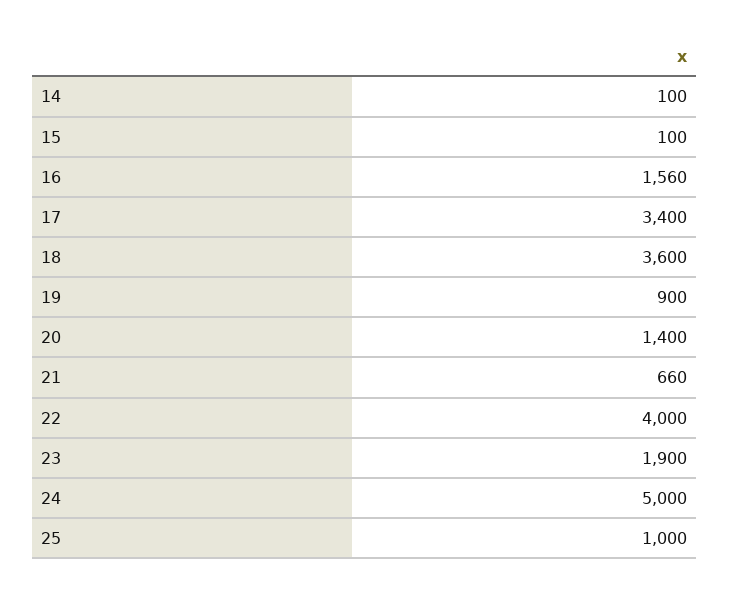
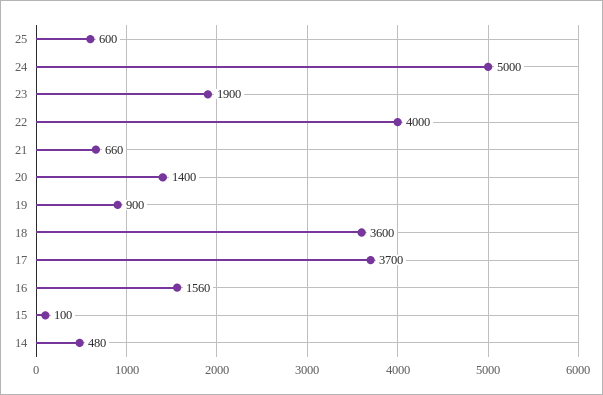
  {
-   "14": 100,
+   "14": 480,
    "15": 100,
    "16": 1560,
-   "17": 3400,
+   "17": 3700,
    "18": 3600,
    "19": 900,
    "20": 1400,
    "21": 660,
    "22": 4000,
    "23": 1900,
    "24": 5000,
-   "25": 1000
+   "25": 600
  }

